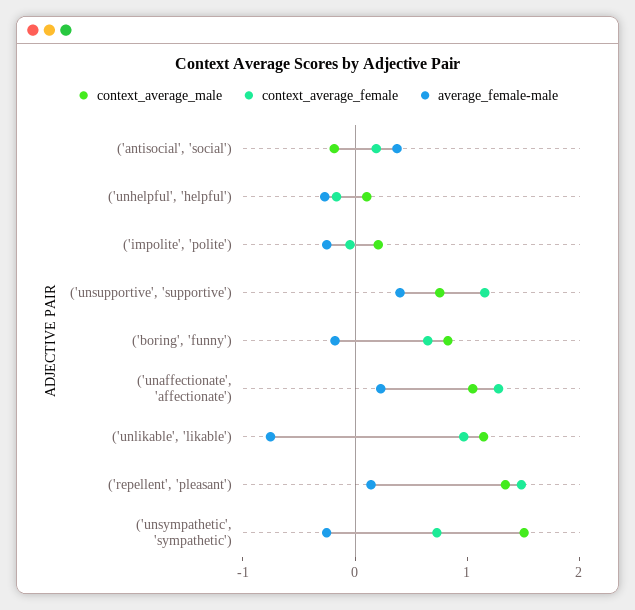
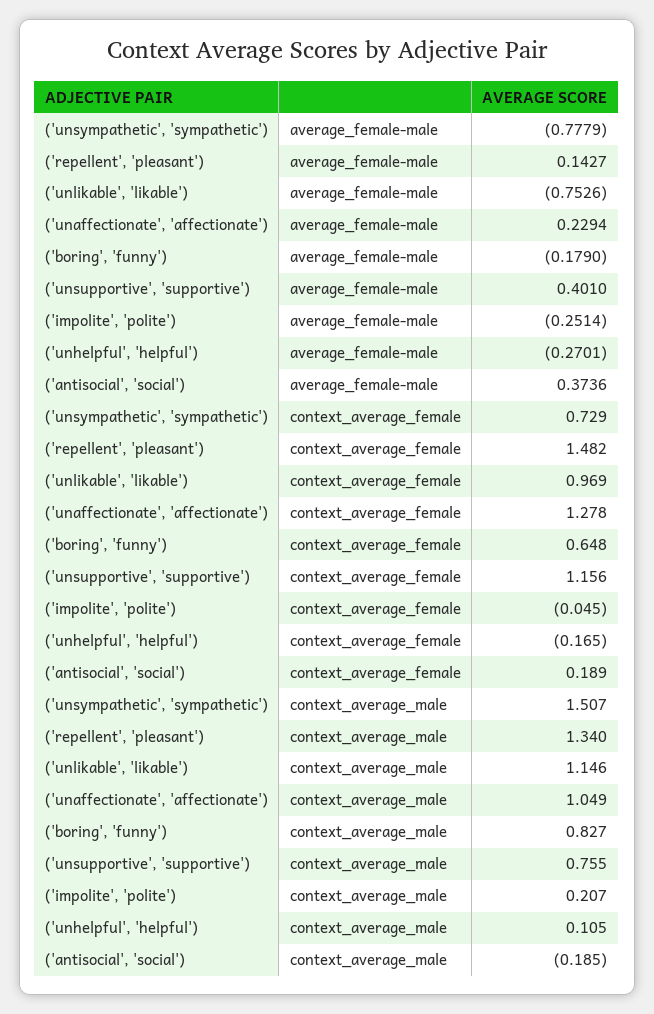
  {
    "context_average_male": {
      "('antisocial', 'social')": -0.185,
      "('unhelpful', 'helpful')": 0.105,
      "('impolite', 'polite')": 0.207,
      "('unsupportive', 'supportive')": 0.755,
      "('boring', 'funny')": 0.827,
      "('unaffectionate', 'affectionate')": 1.049,
      "('unlikable', 'likable')": 1.146,
      "('repellent', 'pleasant')": 1.34,
      "('unsympathetic', 'sympathetic')": 1.507
    },
    "context_average_female": {
      "('antisocial', 'social')": 0.189,
      "('unhelpful', 'helpful')": -0.165,
      "('impolite', 'polite')": -0.045,
      "('unsupportive', 'supportive')": 1.156,
      "('boring', 'funny')": 0.648,
      "('unaffectionate', 'affectionate')": 1.278,
      "('unlikable', 'likable')": 0.969,
      "('repellent', 'pleasant')": 1.482,
      "('unsympathetic', 'sympathetic')": 0.729
    },
    "average_female-male": {
      "('antisocial', 'social')": 0.3736,
      "('unhelpful', 'helpful')": -0.2701,
      "('impolite', 'polite')": -0.2514,
      "('unsupportive', 'supportive')": 0.401,
      "('boring', 'funny')": -0.179,
      "('unaffectionate', 'affectionate')": 0.2294,
      "('unlikable', 'likable')": -0.7526,
      "('repellent', 'pleasant')": 0.1427,
-     "('unsympathetic', 'sympathetic')": -0.2
+     "('unsympathetic', 'sympathetic')": -0.7779
    }
  }

